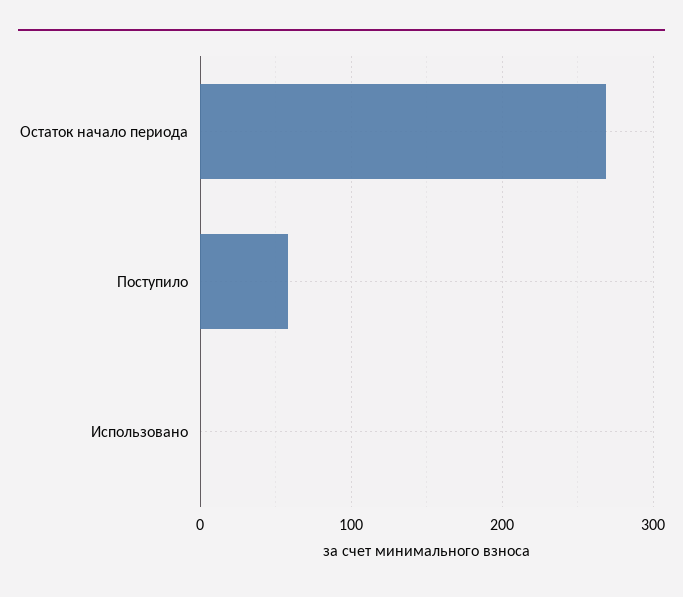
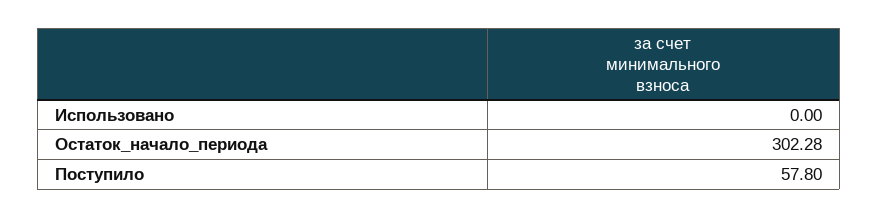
  {
-   "Остаток начало периода": 270,
+   "Остаток начало периода": 302.28,
    "Поступило": 57.8,
    "Использовано": 0
  }

